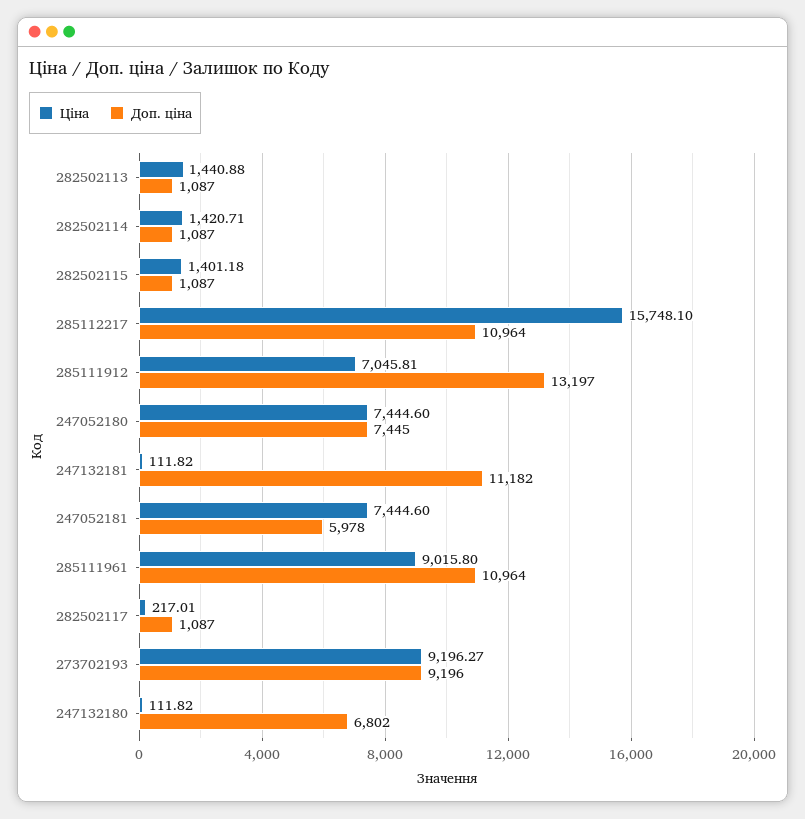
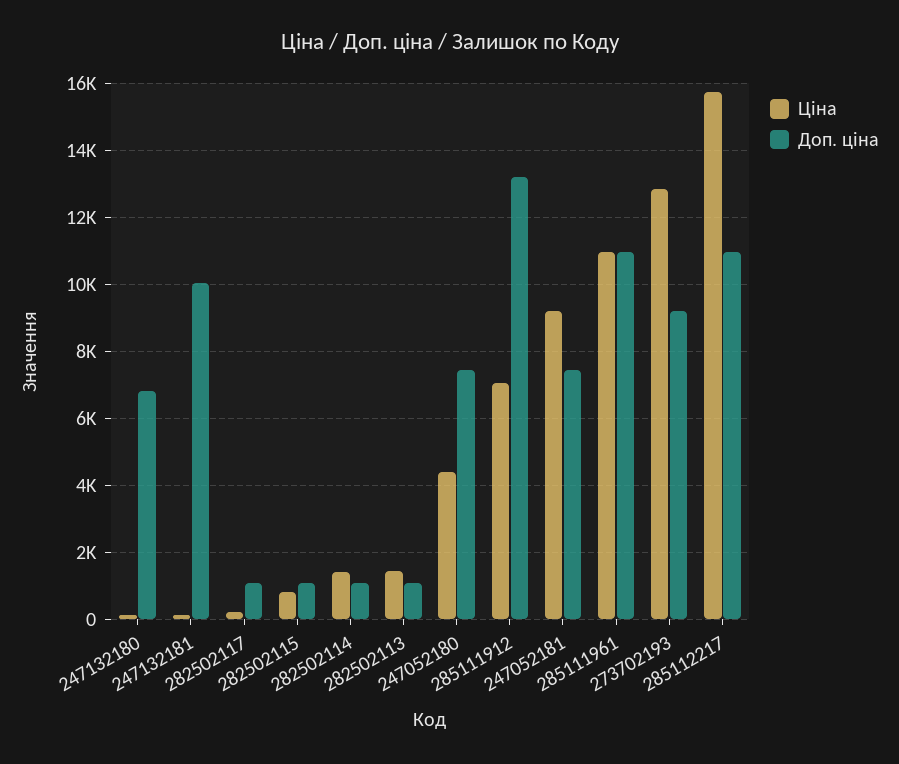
  {
    "Ціна": {
      "282502113": 1440.88,
      "282502114": 1420.71,
-     "282502115": 1401.18,
+     "282502115": 800,
      "285112217": 15748.1,
      "285111912": 7045.81,
-     "247052180": 7444.6,
+     "247052180": 4400,
      "247132181": 111.82,
-     "247052181": 7444.6,
+     "247052181": 9200,
-     "285111961": 9015.8,
+     "285111961": 11000,
      "282502117": 217.01,
-     "273702193": 9196.27,
+     "273702193": 12800,
      "247132180": 111.82
    },
    "Доп. ціна": {
      "282502113": 1087,
      "282502114": 1087,
      "282502115": 1087,
      "285112217": 10964,
      "285111912": 13197,
      "247052180": 7445,
-     "247132181": 11182,
+     "247132181": 10000,
-     "247052181": 5978,
+     "247052181": 7400,
      "285111961": 10964,
      "282502117": 1087,
      "273702193": 9196,
      "247132180": 6802
    }
  }

